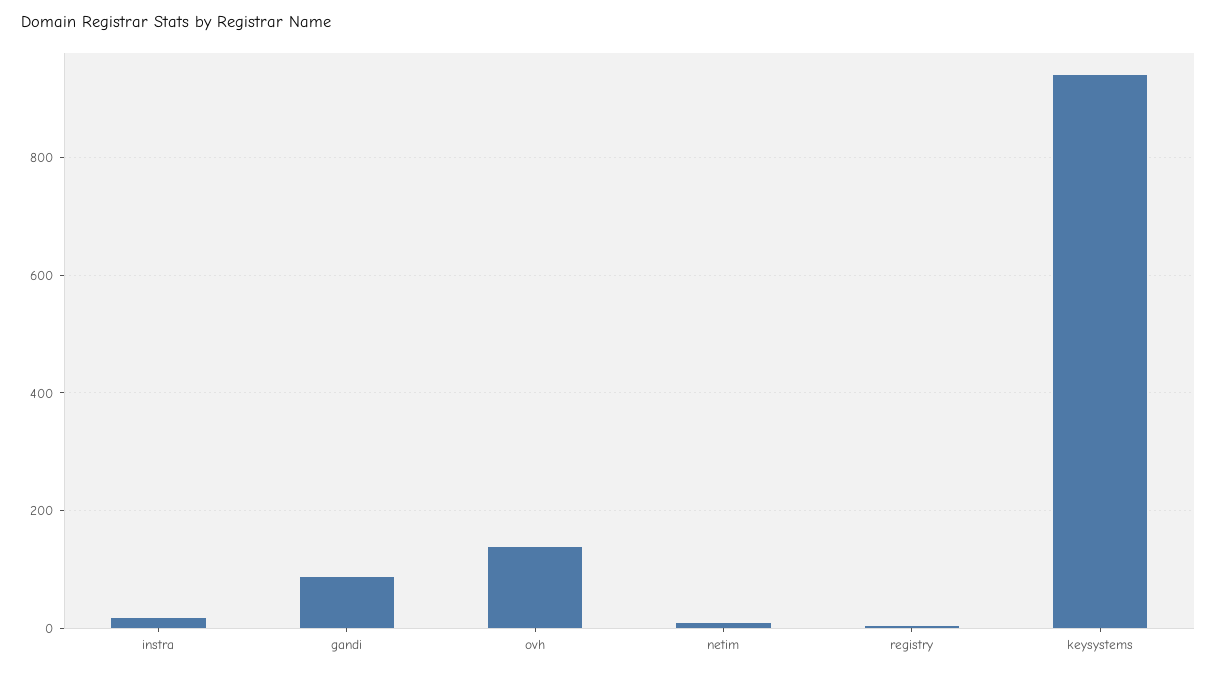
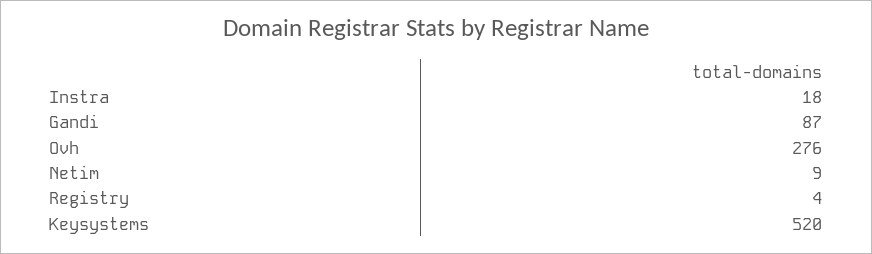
  {
    "instra": 18,
    "gandi": 87,
-   "ovh": 140,
+   "ovh": 276,
    "netim": 9,
    "registry": 4,
-   "keysystems": 940
+   "keysystems": 520
  }

